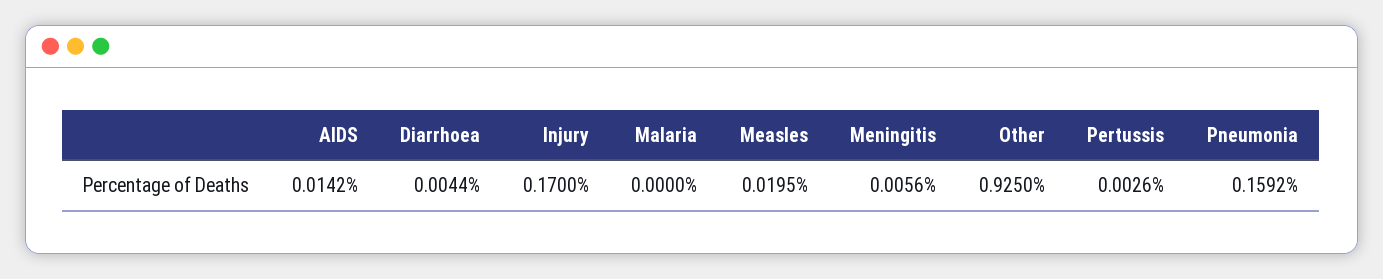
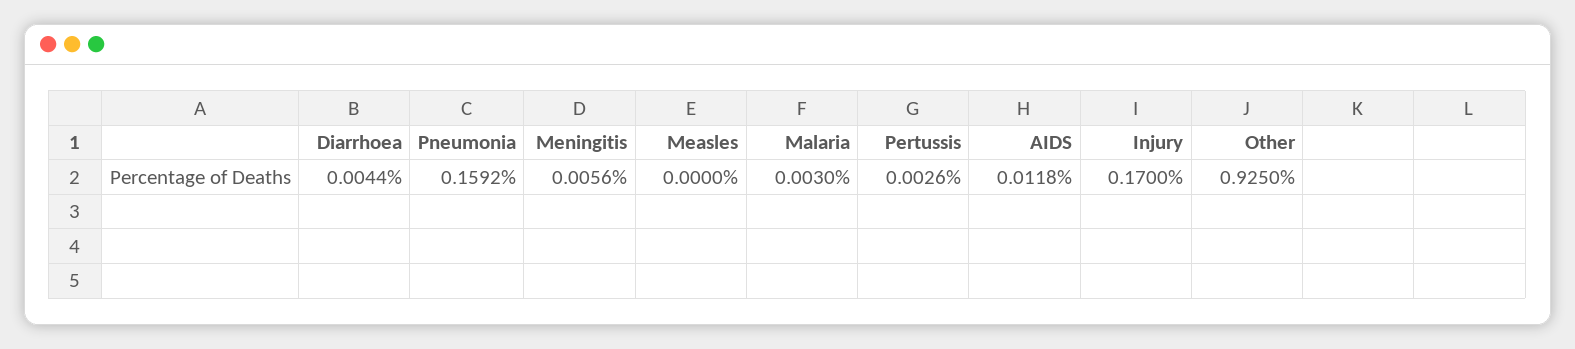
  {
-   "AIDS": 0.0142,
+   "AIDS": 0.0118,
    "Diarrhoea": 0.0044,
    "Injury": 0.17,
-   "Malaria": 0,
+   "Malaria": 0.003,
-   "Measles": 0.0195,
+   "Measles": 0,
    "Meningitis": 0.0056,
    "Other": 0.925,
    "Pertussis": 0.0026,
    "Pneumonia": 0.1592
  }

